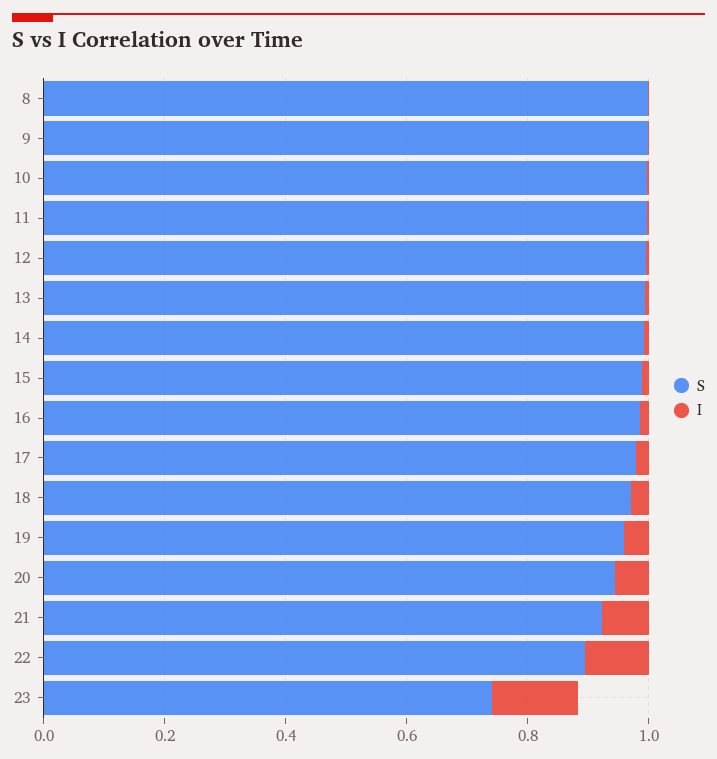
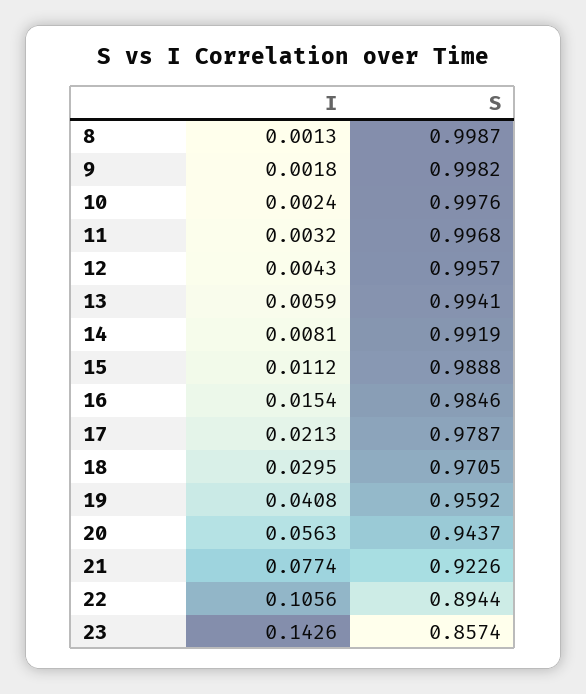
  {
    "S": {
      "8": 0.9987,
      "9": 0.9982,
      "10": 0.9976,
      "11": 0.9968,
      "12": 0.9957,
      "13": 0.9941,
      "14": 0.9919,
      "15": 0.9888,
      "16": 0.9846,
      "17": 0.9787,
      "18": 0.9705,
      "19": 0.9592,
      "20": 0.9437,
      "21": 0.9226,
      "22": 0.8944,
-     "23": 0.75
+     "23": 0.8574
    },
    "I": {
      "8": 0.0013,
      "9": 0.0018,
      "10": 0.0024,
      "11": 0.0032,
      "12": 0.0043,
      "13": 0.0059,
      "14": 0.0081,
      "15": 0.0112,
      "16": 0.0154,
      "17": 0.0213,
      "18": 0.0295,
      "19": 0.0408,
      "20": 0.0563,
      "21": 0.0774,
      "22": 0.1056,
      "23": 0.1426
    }
  }

